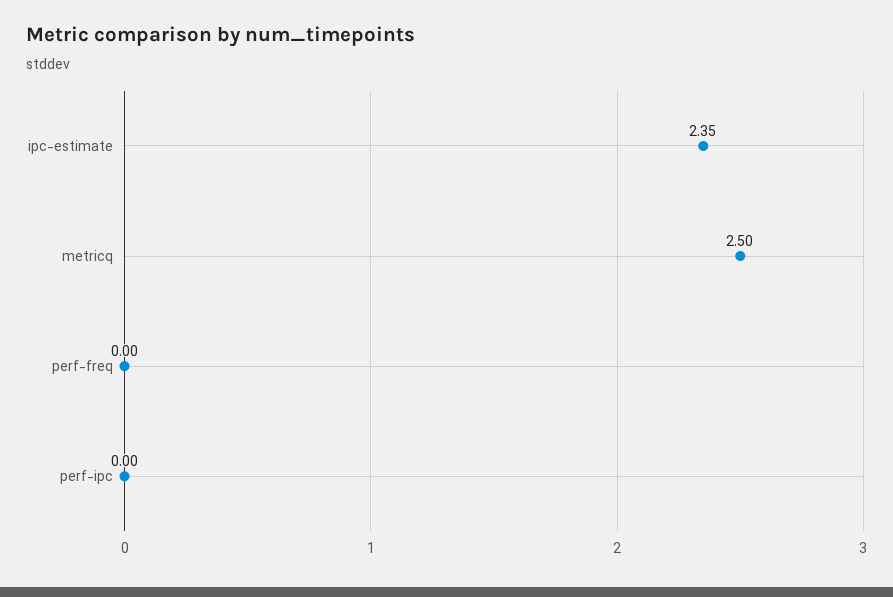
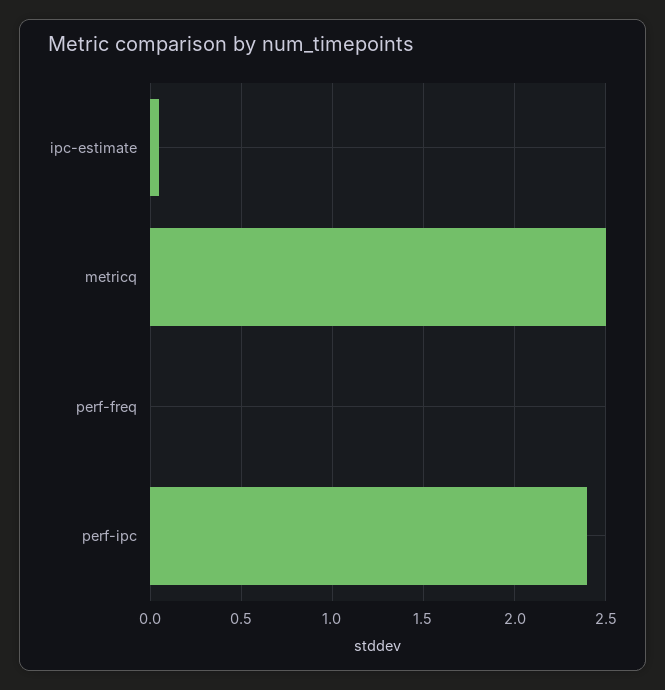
  {
-   "ipc-estimate": 2.35,
+   "ipc-estimate": 0.05,
    "metricq": 2.5,
    "perf-freq": 0,
-   "perf-ipc": 0
+   "perf-ipc": 2.4
  }

